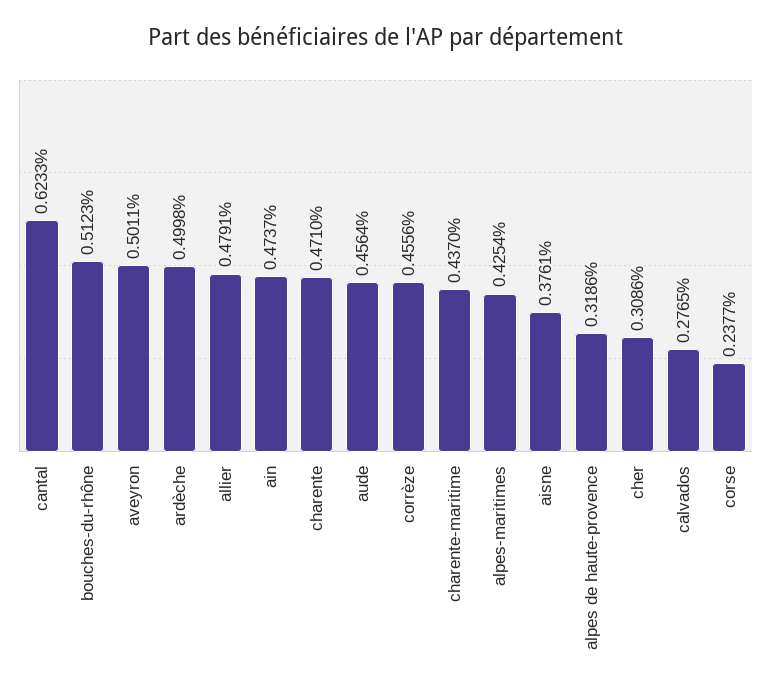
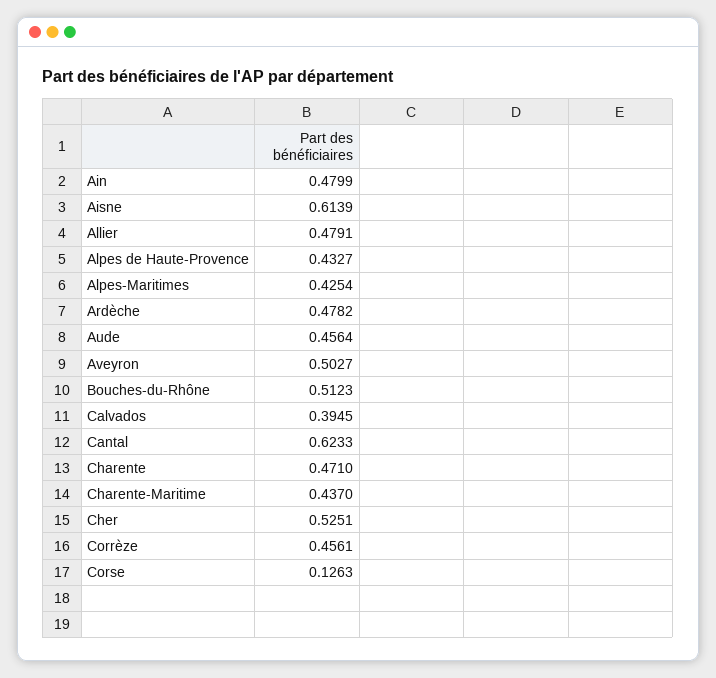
  {
    "cantal": 0.6233,
    "bouches-du-rhône": 0.5123,
-   "aveyron": 0.5011,
+   "aveyron": 0.5027,
-   "ardèche": 0.4998,
+   "ardèche": 0.4782,
    "allier": 0.4791,
-   "ain": 0.4737,
+   "ain": 0.4799,
    "charente": 0.471,
    "aude": 0.4564,
-   "corrèze": 0.4556,
+   "corrèze": 0.4561,
    "charente-maritime": 0.437,
    "alpes-maritimes": 0.4254,
-   "aisne": 0.3761,
+   "aisne": 0.6139,
-   "alpes de haute-provence": 0.3186,
+   "alpes de haute-provence": 0.4327,
-   "cher": 0.3086,
+   "cher": 0.5251,
-   "calvados": 0.2765,
+   "calvados": 0.3945,
-   "corse": 0.2377
+   "corse": 0.1263
  }

